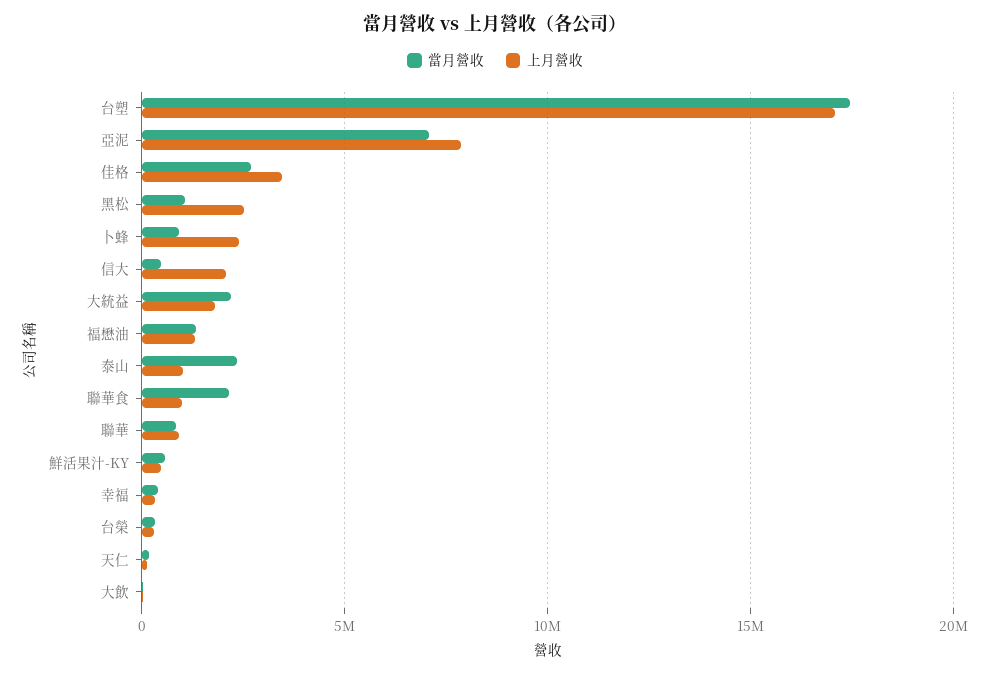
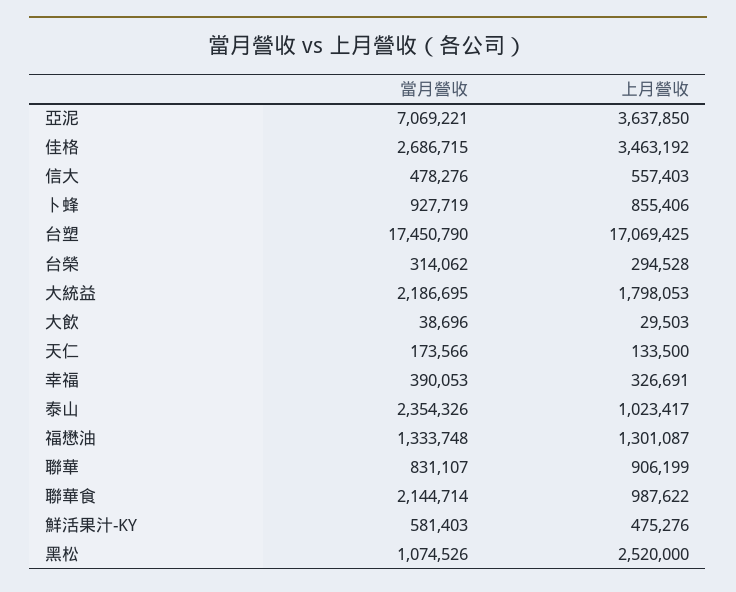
  {
    "當月營收": {
      "台塑": 17450790,
      "亞泥": 7069221,
      "佳格": 2686715,
      "黑松": 1074526,
      "卜蜂": 927719,
      "信大": 478276,
      "大統益": 2186695,
      "福懋油": 1333748,
      "泰山": 2354326,
      "聯華食": 2144714,
      "聯華": 831107,
      "鮮活果汁-KY": 581403,
      "幸福": 390053,
      "台榮": 314062,
      "天仁": 173566,
      "大飲": 38696
    },
    "上月營收": {
      "台塑": 17069425,
-     "亞泥": 8000000,
+     "亞泥": 3637850,
      "佳格": 3463192,
      "黑松": 2520000,
-     "卜蜂": 2500000,
+     "卜蜂": 855406,
-     "信大": 2000000,
+     "信大": 557403,
      "大統益": 1798053,
      "福懋油": 1301087,
      "泰山": 1023417,
      "聯華食": 987622,
      "聯華": 906199,
      "鮮活果汁-KY": 475276,
      "幸福": 326691,
      "台榮": 294528,
      "天仁": 133500,
      "大飲": 29503
    }
  }

